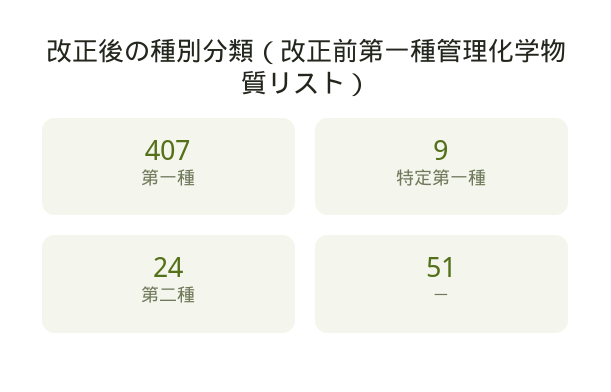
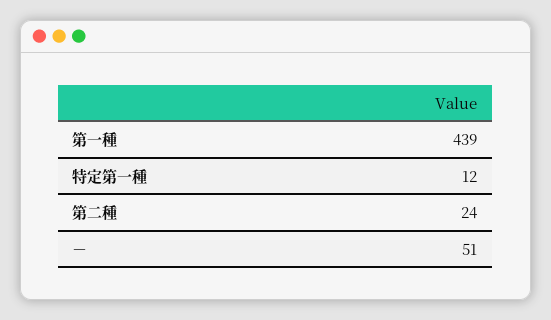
  {
-   "第一種": 407,
+   "第一種": 439,
-   "特定第一種": 9,
+   "特定第一種": 12,
    "第二種": 24,
    "－": 51
  }

